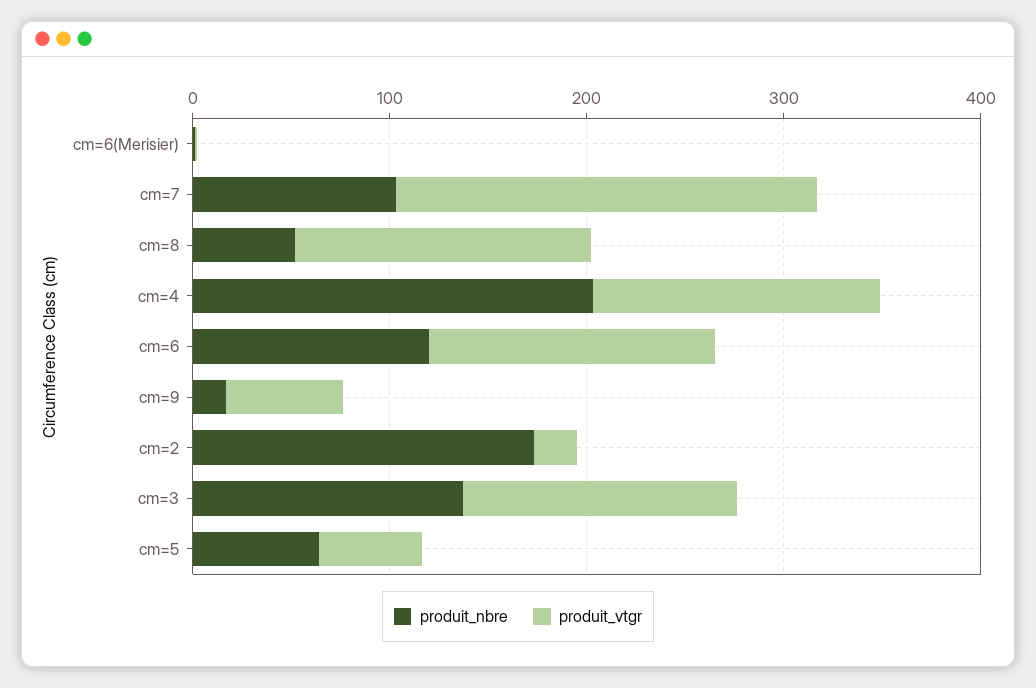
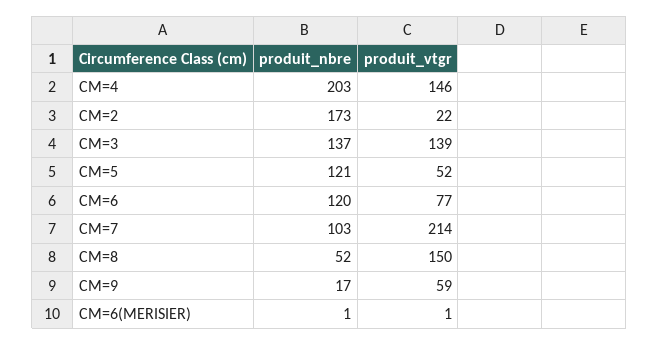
  {
    "produit_nbre": {
      "cm=6(Merisier)": 1,
      "cm=7": 103,
      "cm=8": 52,
      "cm=4": 203,
      "cm=6": 120,
      "cm=9": 17,
      "cm=2": 173,
      "cm=3": 137,
-     "cm=5": 60
+     "cm=5": 121
    },
    "produit_vtgr": {
      "cm=6(Merisier)": 1,
      "cm=7": 214,
      "cm=8": 150,
      "cm=4": 146,
-     "cm=6": 140,
+     "cm=6": 77,
      "cm=9": 59,
      "cm=2": 22,
      "cm=3": 139,
      "cm=5": 52
    }
  }

